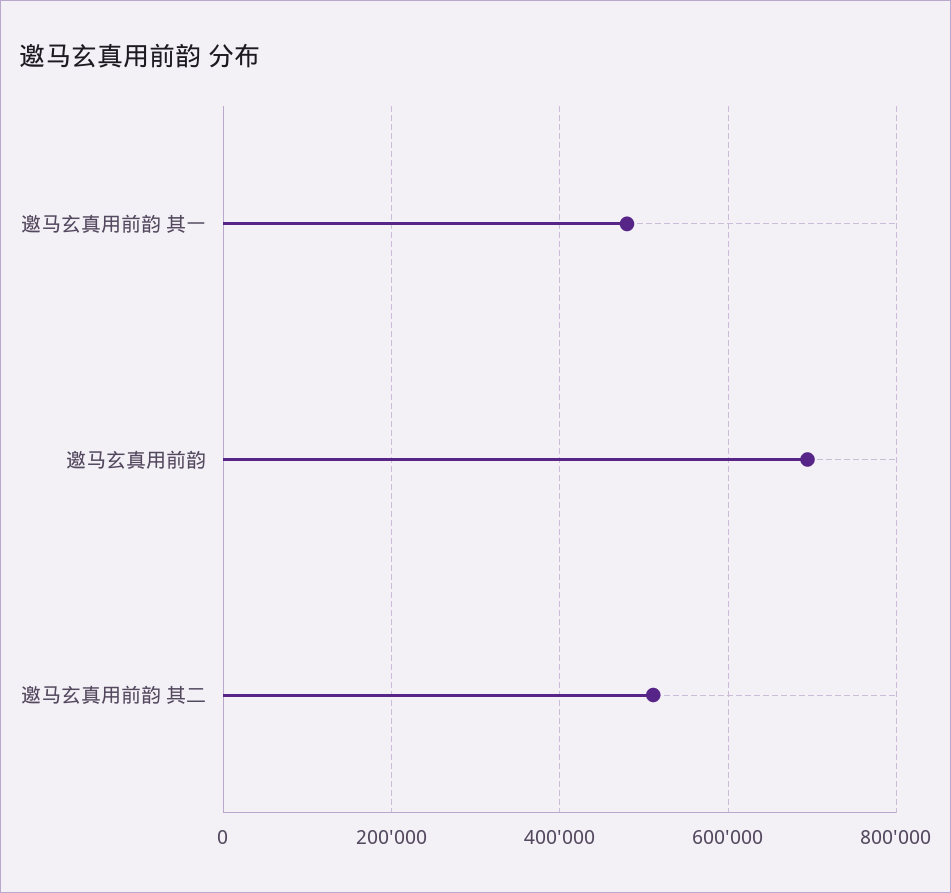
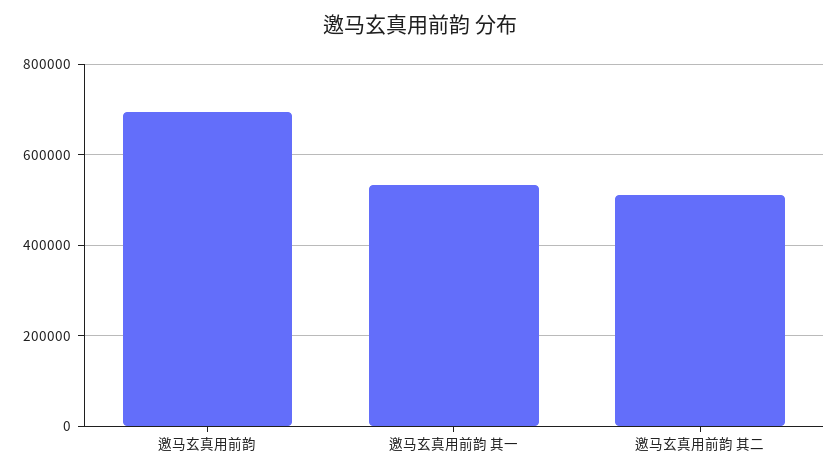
  {
-   "邀马玄真用前韵 其一": 480000,
+   "邀马玄真用前韵 其一": 540000,
    "邀马玄真用前韵": 700000,
    "邀马玄真用前韵 其二": 520000
  }

